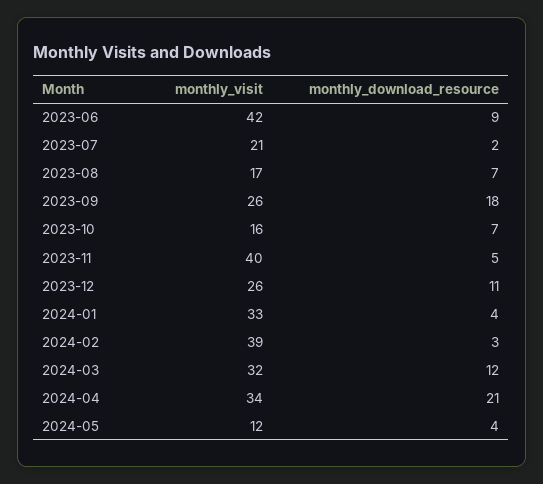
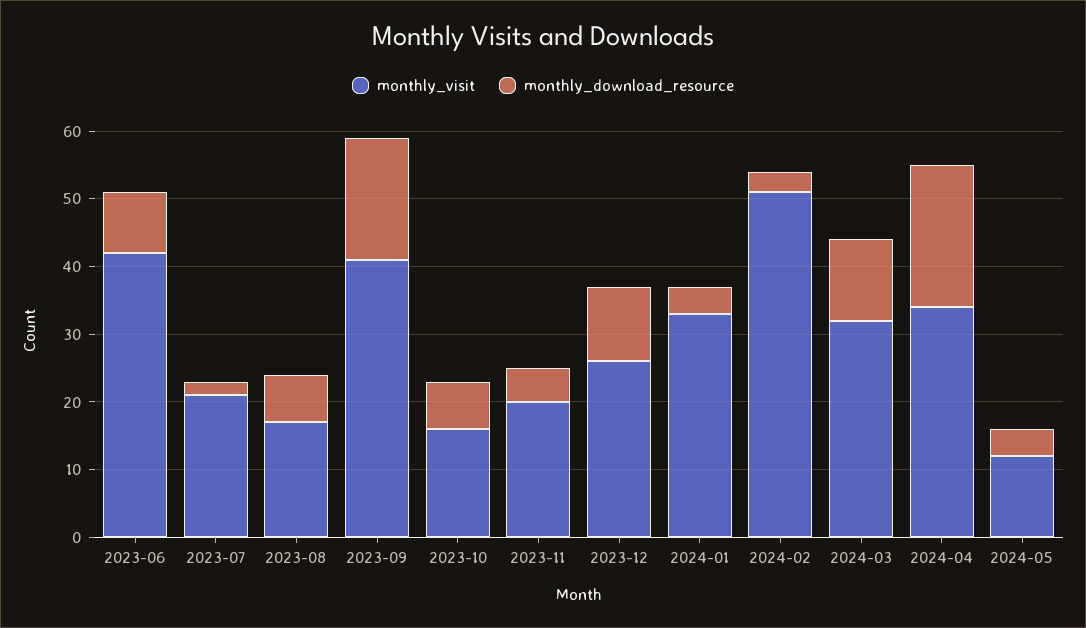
  {
    "monthly_visit": {
      "2023-06": 42,
      "2023-07": 21,
      "2023-08": 17,
-     "2023-09": 26,
+     "2023-09": 40,
      "2023-10": 16,
-     "2023-11": 40,
+     "2023-11": 20,
      "2023-12": 26,
      "2024-01": 33,
-     "2024-02": 39,
+     "2024-02": 50,
      "2024-03": 32,
      "2024-04": 34,
      "2024-05": 12
    },
    "monthly_download_resource": {
      "2023-06": 9,
      "2023-07": 2,
      "2023-08": 7,
      "2023-09": 18,
      "2023-10": 7,
      "2023-11": 5,
      "2023-12": 11,
      "2024-01": 4,
      "2024-02": 3,
      "2024-03": 12,
      "2024-04": 21,
      "2024-05": 4
    }
  }

